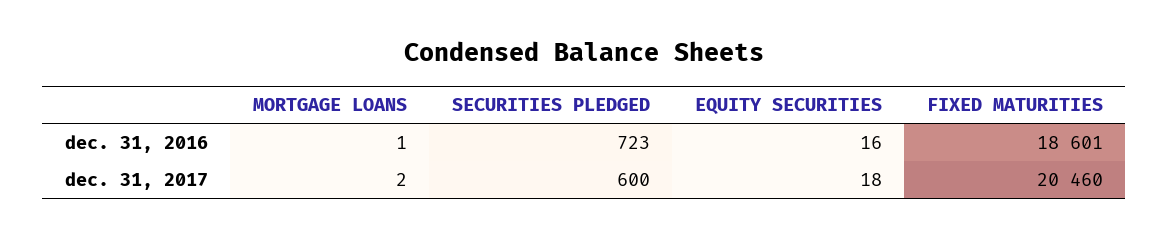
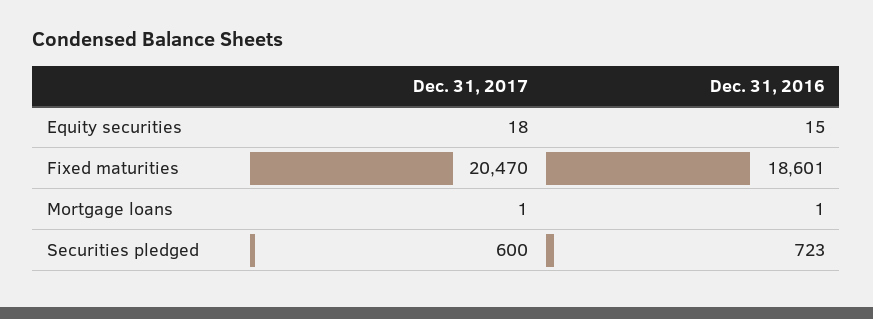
  {
    "MORTGAGE LOANS": {
      "dec. 31, 2016": 1,
-     "dec. 31, 2017": 2
+     "dec. 31, 2017": 1
    },
    "SECURITIES PLEDGED": {
      "dec. 31, 2016": 723,
      "dec. 31, 2017": 600
    },
    "EQUITY SECURITIES": {
-     "dec. 31, 2016": 16,
+     "dec. 31, 2016": 15,
      "dec. 31, 2017": 18
    },
    "FIXED MATURITIES": {
      "dec. 31, 2016": 18601,
-     "dec. 31, 2017": 20460
+     "dec. 31, 2017": 20470
    }
  }

